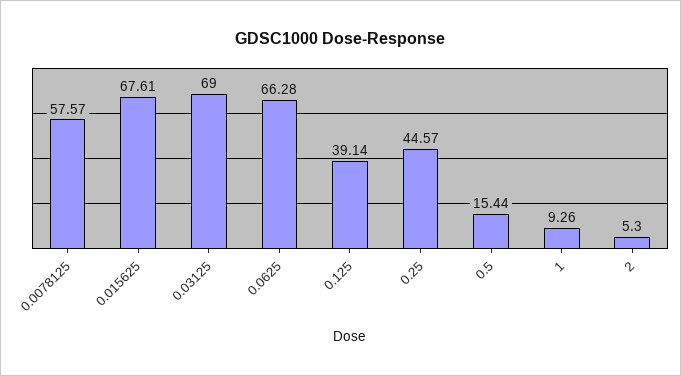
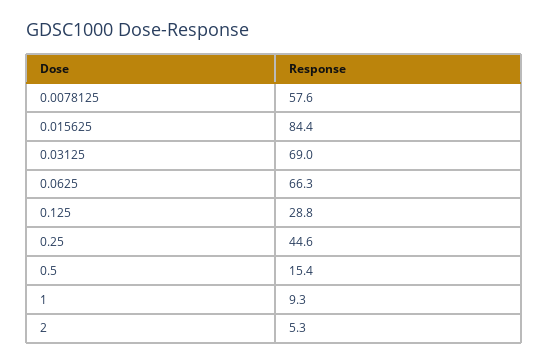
  {
    "0.0078125": 57.57,
-   "0.015625": 67.61,
+   "0.015625": 84.4,
    "0.03125": 69,
    "0.0625": 66.28,
-   "0.125": 39.14,
+   "0.125": 28.8,
    "0.25": 44.57,
    "0.5": 15.44,
    "1": 9.26,
    "2": 5.3
  }

